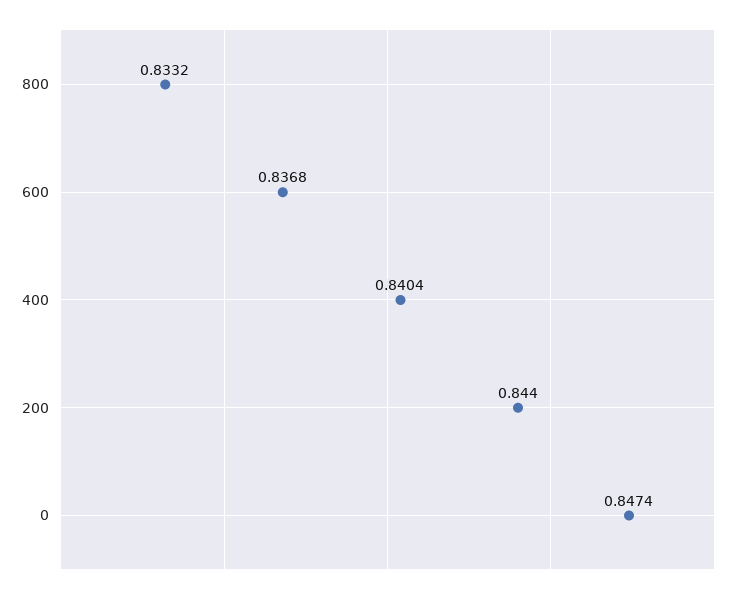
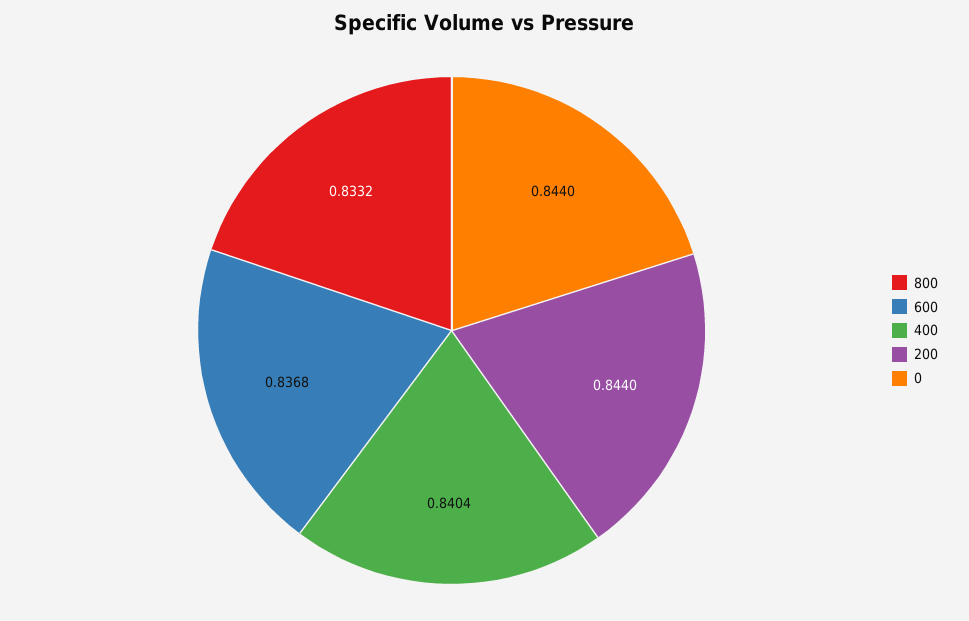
  {
    "800": 0.8332,
    "600": 0.8368,
    "400": 0.8404,
    "200": 0.844,
-   "0": 0.8474
+   "0": 0.844
  }

